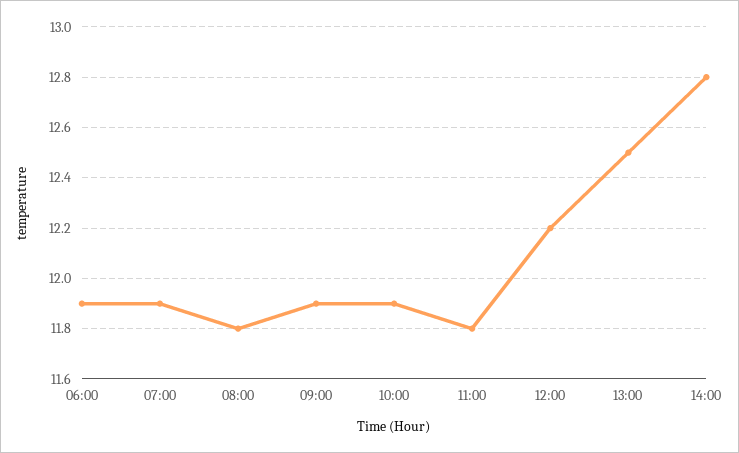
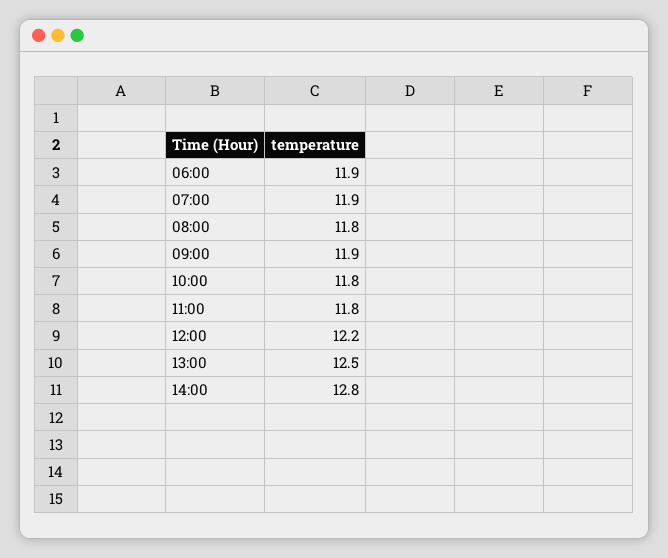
  {
    "06:00": 11.9,
    "07:00": 11.9,
    "08:00": 11.8,
    "09:00": 11.9,
-   "10:00": 11.9,
+   "10:00": 11.8,
    "11:00": 11.8,
    "12:00": 12.2,
    "13:00": 12.5,
    "14:00": 12.8
  }

